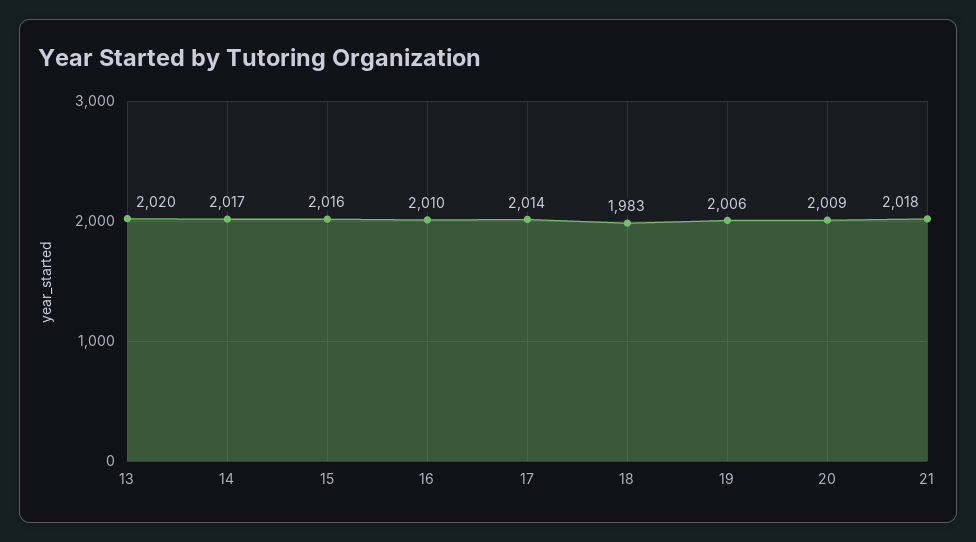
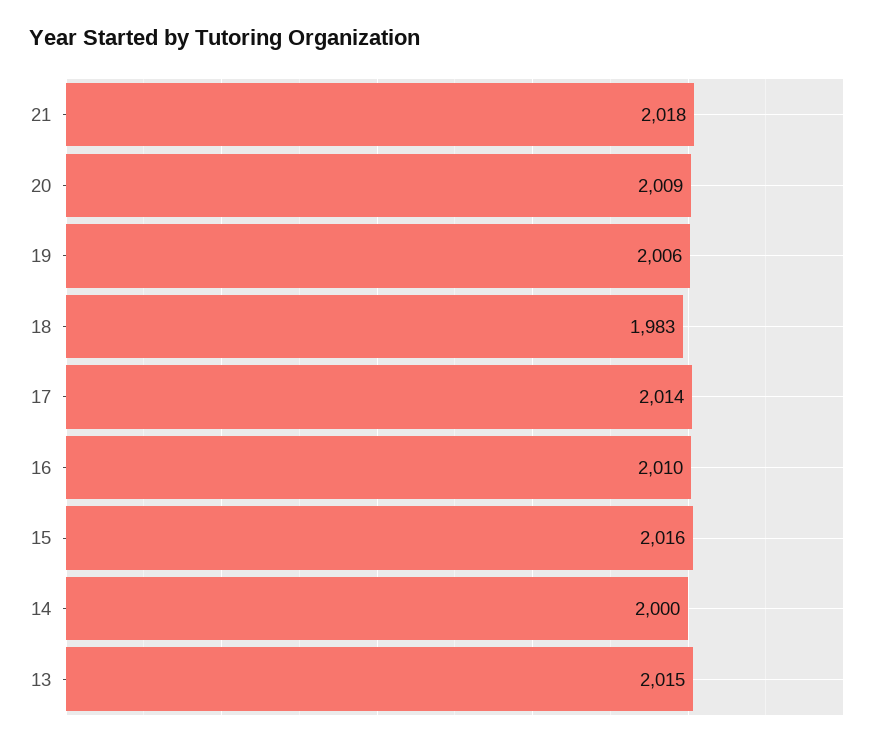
  {
-   "13": 2020,
+   "13": 2015,
-   "14": 2017,
+   "14": 2000,
    "15": 2016,
    "16": 2010,
    "17": 2014,
    "18": 1983,
    "19": 2006,
    "20": 2009,
    "21": 2018
  }

